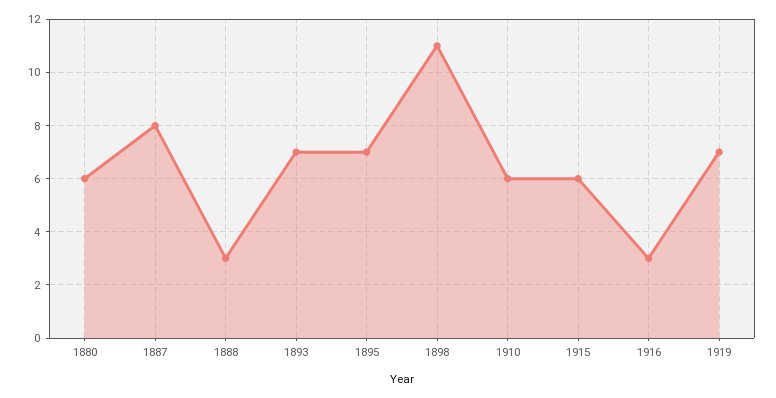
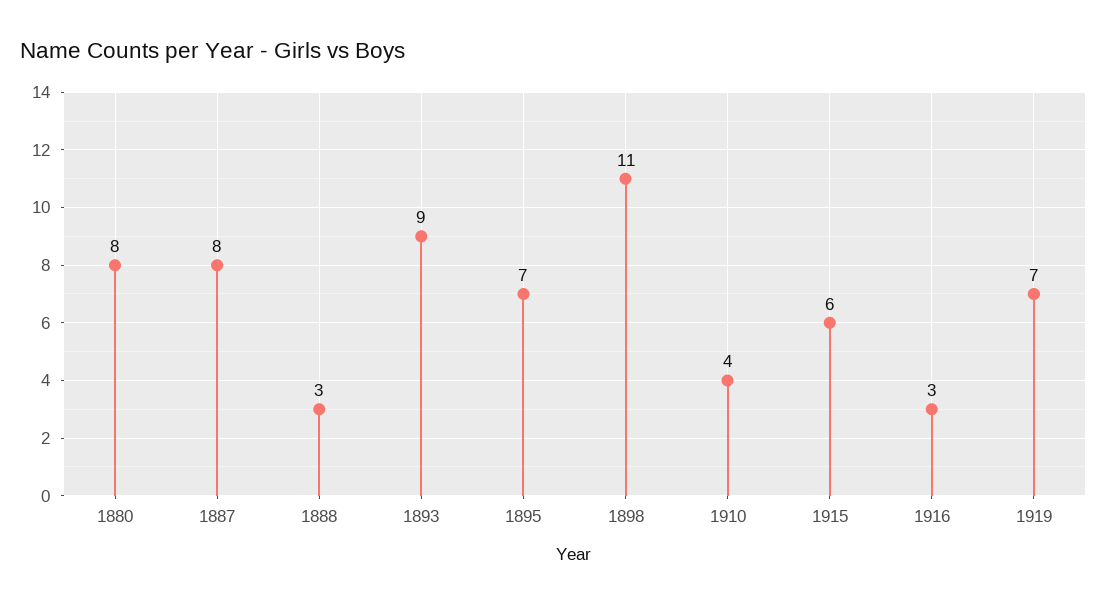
  {
-   "1880": 6,
+   "1880": 8,
    "1887": 8,
    "1888": 3,
-   "1893": 7,
+   "1893": 9,
    "1895": 7,
    "1898": 11,
-   "1910": 6,
+   "1910": 4,
    "1915": 6,
    "1916": 3,
    "1919": 7
  }

